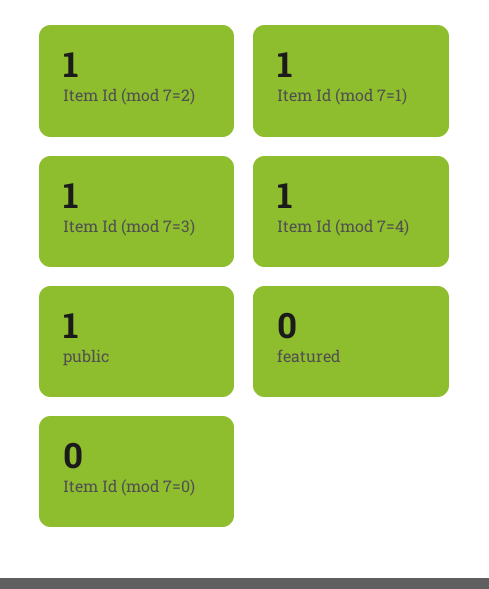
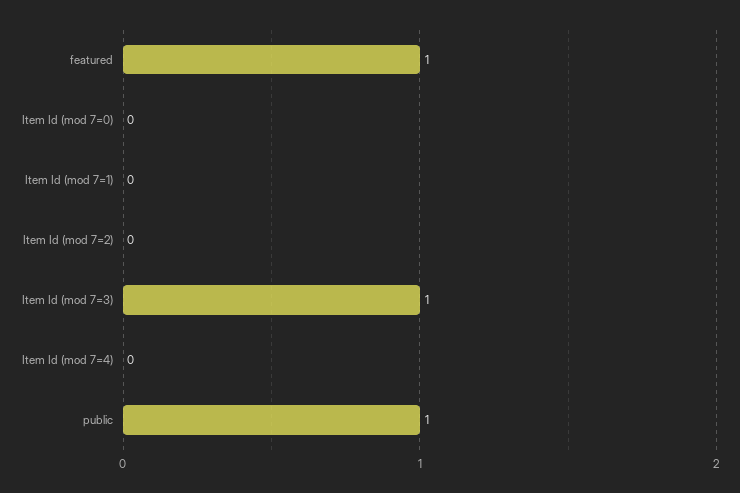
  {
-   "Item Id (mod 7=2)": 1,
+   "Item Id (mod 7=2)": 0,
-   "Item Id (mod 7=1)": 1,
+   "Item Id (mod 7=1)": 0,
    "Item Id (mod 7=3)": 1,
-   "Item Id (mod 7=4)": 1,
+   "Item Id (mod 7=4)": 0,
    "public": 1,
-   "featured": 0,
+   "featured": 1,
    "Item Id (mod 7=0)": 0
  }

